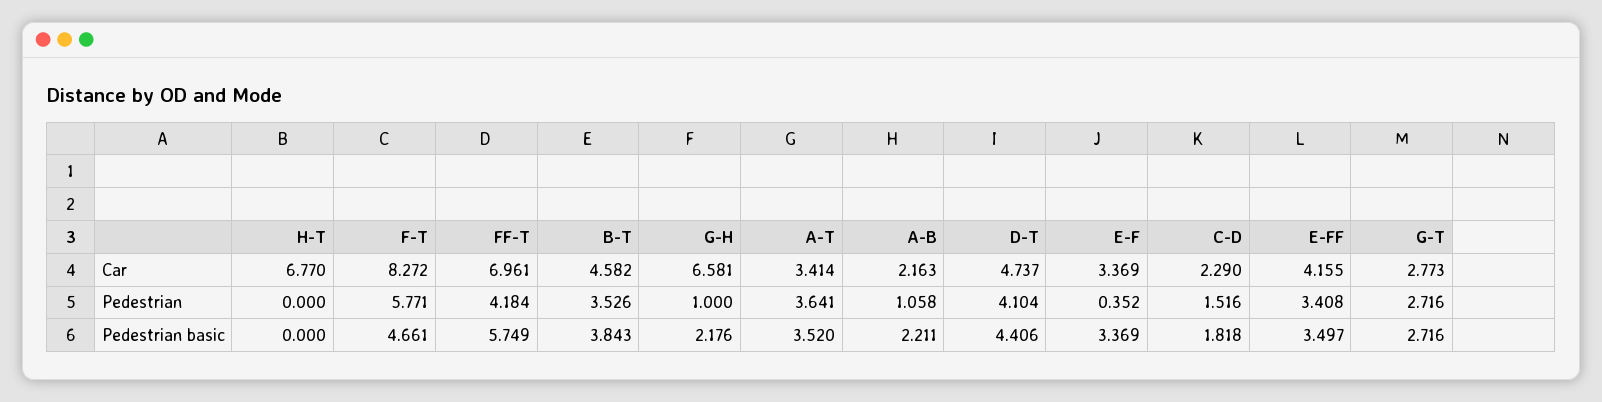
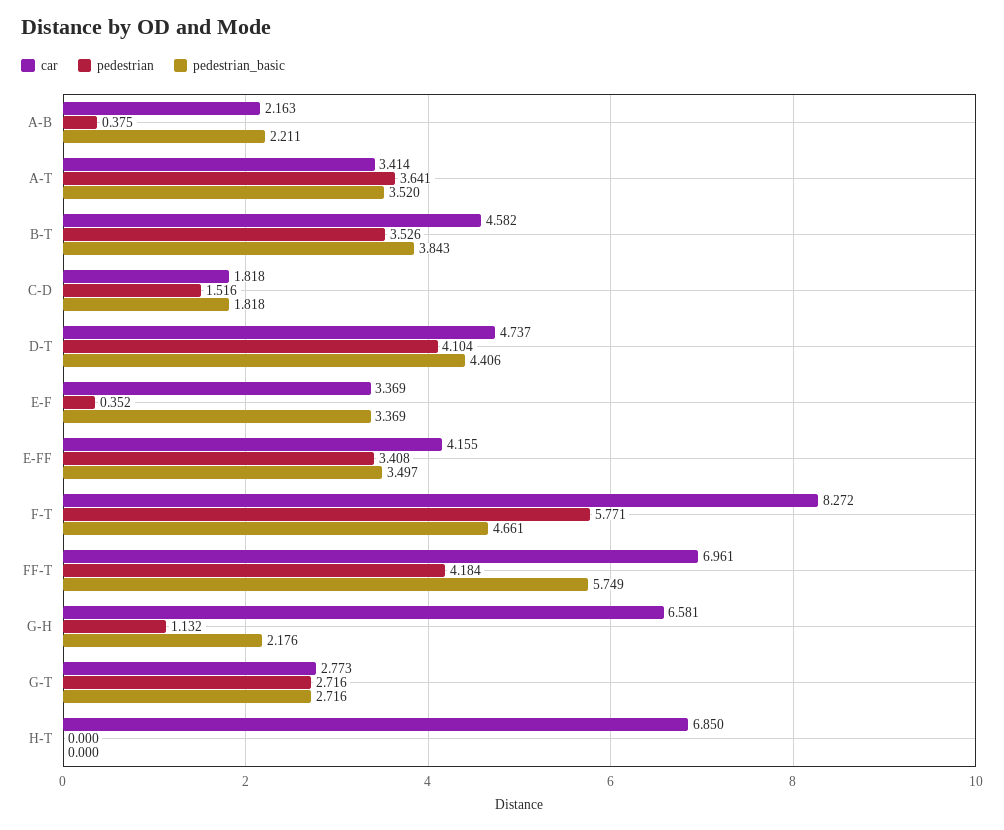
  {
    "Car": {
-     "H-T": 6.77,
+     "H-T": 6.85,
      "F-T": 8.272,
      "FF-T": 6.961,
      "B-T": 4.582,
      "G-H": 6.581,
      "A-T": 3.414,
      "A-B": 2.163,
      "D-T": 4.737,
      "E-F": 3.369,
-     "C-D": 2.29,
+     "C-D": 1.818,
      "E-FF": 4.155,
      "G-T": 2.773
    },
    "Pedestrian": {
      "H-T": 0,
      "F-T": 5.771,
      "FF-T": 4.184,
      "B-T": 3.526,
-     "G-H": 1,
+     "G-H": 1.132,
      "A-T": 3.641,
-     "A-B": 1.058,
+     "A-B": 0.375,
      "D-T": 4.104,
      "E-F": 0.352,
      "C-D": 1.516,
      "E-FF": 3.408,
      "G-T": 2.716
    },
    "Pedestrian basic": {
      "H-T": 0,
      "F-T": 4.661,
      "FF-T": 5.749,
      "B-T": 3.843,
      "G-H": 2.176,
      "A-T": 3.52,
      "A-B": 2.211,
      "D-T": 4.406,
      "E-F": 3.369,
      "C-D": 1.818,
      "E-FF": 3.497,
      "G-T": 2.716
    }
  }

